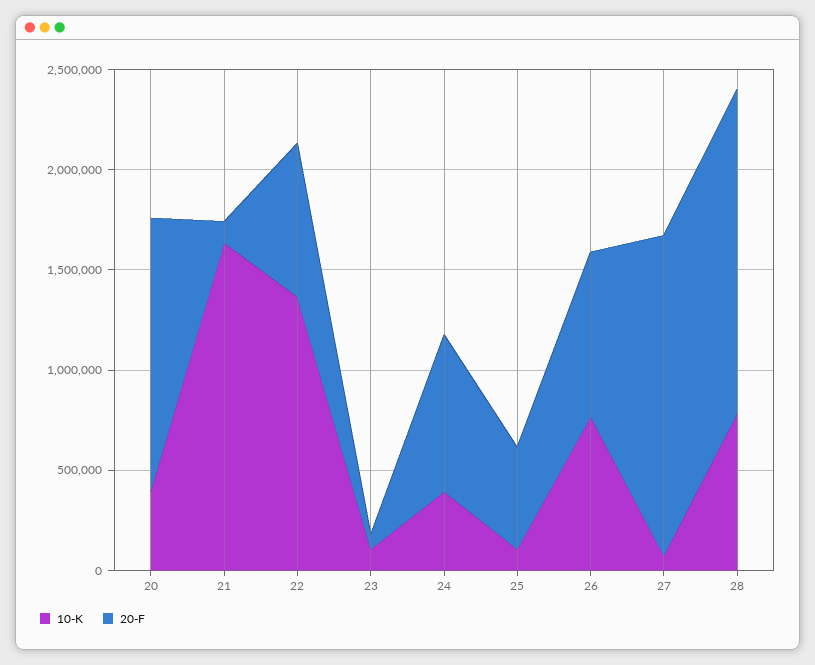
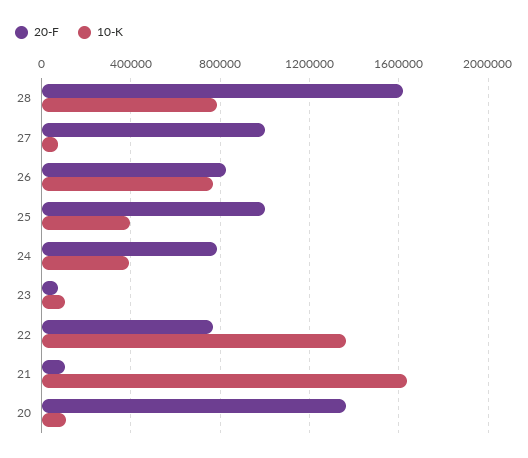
  {
    "10-K": {
-     "20": 400000,
+     "20": 100000,
      "21": 1650000,
      "22": 1350000,
      "23": 100000,
      "24": 400000,
-     "25": 100000,
+     "25": 400000,
      "26": 750000,
      "27": 50000,
      "28": 800000
    },
    "20-F": {
      "20": 1350000,
      "21": 100000,
      "22": 750000,
      "23": 50000,
      "24": 800000,
-     "25": 500000,
+     "25": 1000000,
      "26": 800000,
-     "27": 1600000,
+     "27": 1000000,
      "28": 1600000
    }
  }

